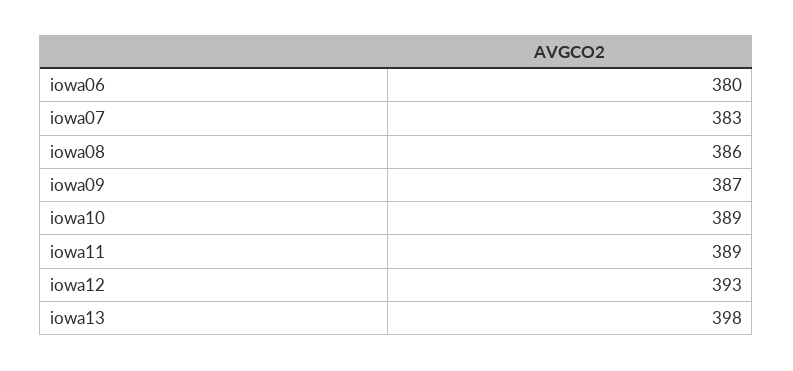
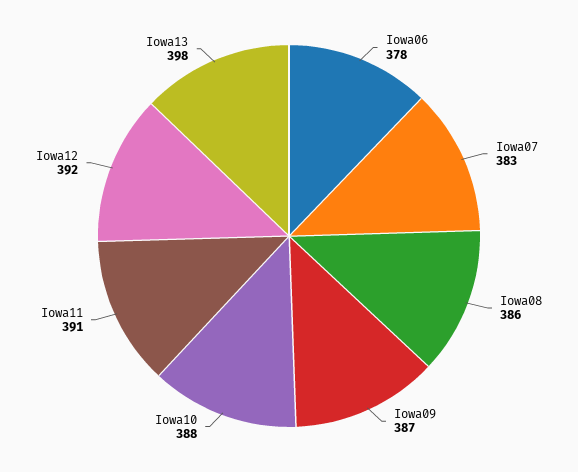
  {
-   "iowa06": 380,
+   "iowa06": 378,
    "iowa07": 383,
    "iowa08": 386,
    "iowa09": 387,
-   "iowa10": 389,
+   "iowa10": 388,
-   "iowa11": 389,
+   "iowa11": 391,
-   "iowa12": 393,
+   "iowa12": 392,
    "iowa13": 398
  }

